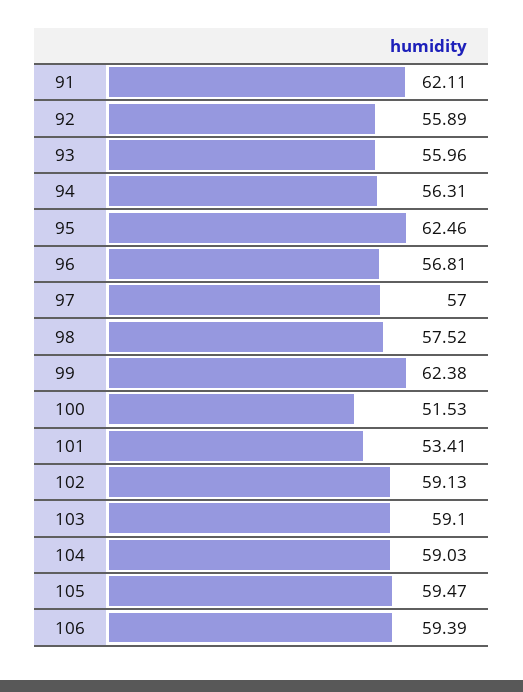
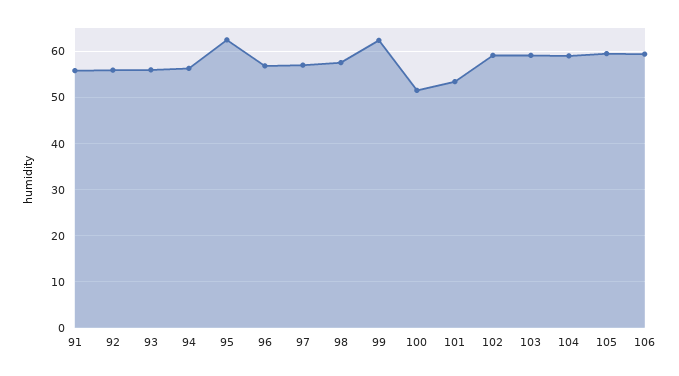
  {
-   "91": 62.11,
+   "91": 56,
    "92": 55.89,
    "93": 55.96,
    "94": 56.31,
    "95": 62.46,
    "96": 56.81,
    "97": 57,
    "98": 57.52,
    "99": 62.38,
    "100": 51.53,
    "101": 53.41,
    "102": 59.13,
    "103": 59.1,
    "104": 59.03,
    "105": 59.47,
    "106": 59.39
  }

